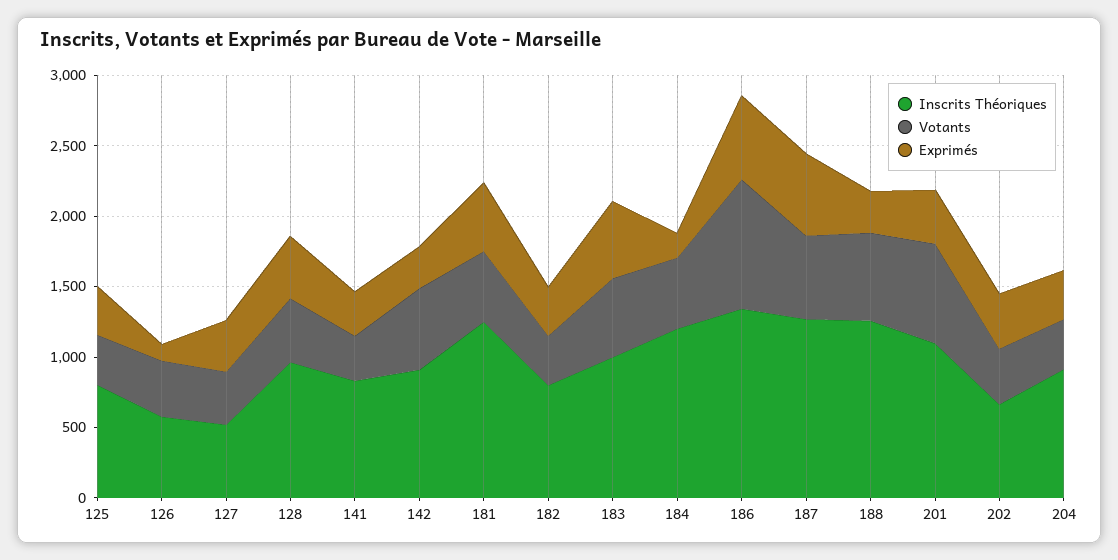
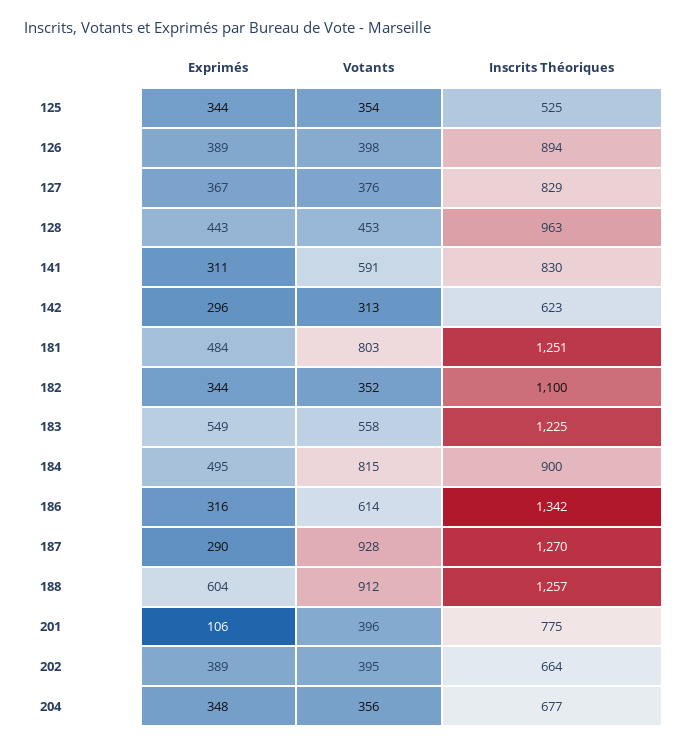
  {
    "Inscrits Théoriques": {
-     "125": 800,
+     "125": 525,
-     "126": 600,
+     "126": 894,
-     "127": 500,
+     "127": 829,
      "128": 963,
      "141": 830,
-     "142": 900,
+     "142": 623,
      "181": 1251,
-     "182": 800,
+     "182": 1100,
-     "183": 1000,
+     "183": 1225,
-     "184": 1200,
+     "184": 900,
      "186": 1342,
      "187": 1270,
      "188": 1257,
-     "201": 1100,
+     "201": 775,
      "202": 664,
-     "204": 900
+     "204": 677
    },
    "Votants": {
      "125": 354,
      "126": 398,
      "127": 376,
      "128": 453,
-     "141": 300,
+     "141": 591,
-     "142": 600,
+     "142": 313,
-     "181": 500,
+     "181": 803,
      "182": 352,
      "183": 558,
-     "184": 500,
+     "184": 815,
-     "186": 900,
+     "186": 614,
-     "187": 600,
+     "187": 928,
-     "188": 600,
+     "188": 912,
-     "201": 700,
+     "201": 396,
      "202": 395,
      "204": 356
    },
    "Exprimés": {
      "125": 344,
-     "126": 100,
+     "126": 389,
      "127": 367,
      "128": 443,
      "141": 311,
      "142": 296,
      "181": 484,
      "182": 344,
      "183": 549,
-     "184": 200,
+     "184": 495,
-     "186": 600,
+     "186": 316,
-     "187": 600,
+     "187": 290,
-     "188": 300,
+     "188": 604,
-     "201": 400,
+     "201": 106,
      "202": 389,
      "204": 348
    }
  }

